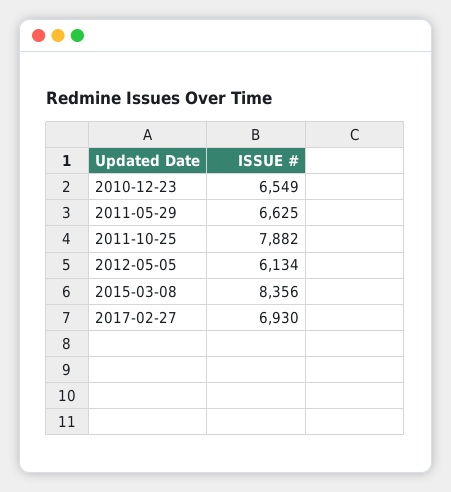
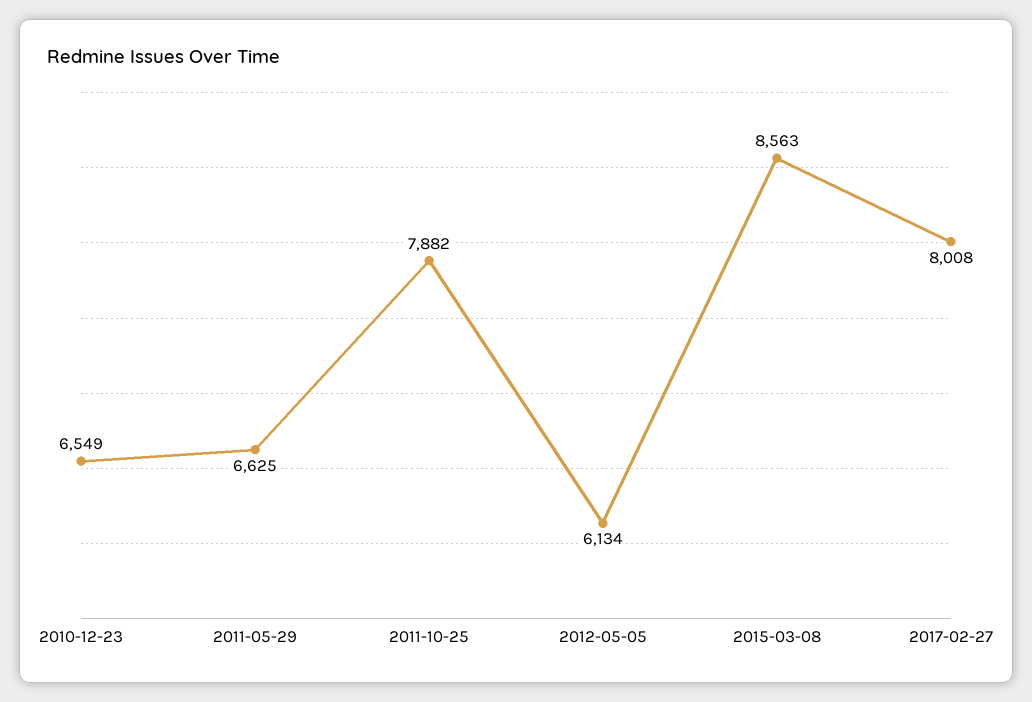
  {
    "2010-12-23": 6549,
    "2011-05-29": 6625,
    "2011-10-25": 7882,
    "2012-05-05": 6134,
-   "2015-03-08": 8356,
+   "2015-03-08": 8563,
-   "2017-02-27": 6930
+   "2017-02-27": 8008
  }

